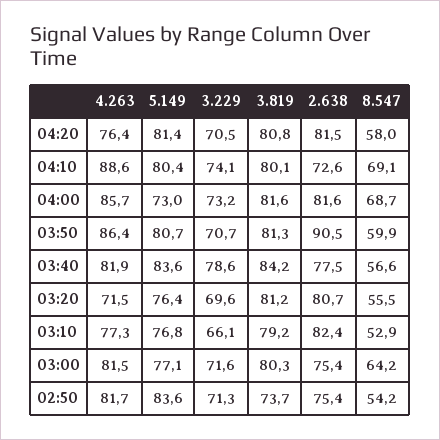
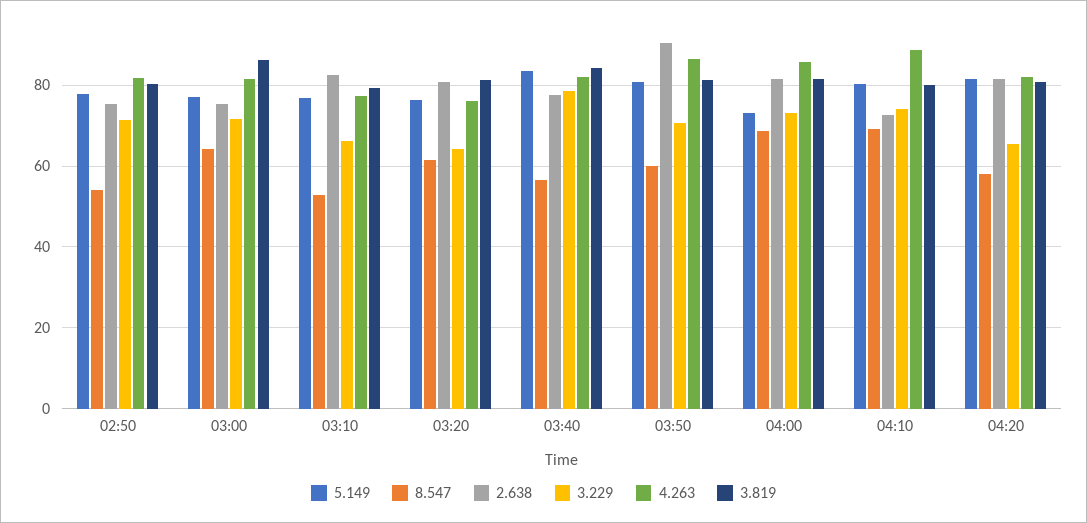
  {
    "4.263": {
-     "04:20": 76.4,
+     "04:20": 82,
      "04:10": 88.6,
      "04:00": 85.7,
      "03:50": 86.4,
      "03:40": 81.9,
-     "03:20": 71.5,
+     "03:20": 76,
      "03:10": 77.3,
      "03:00": 81.5,
      "02:50": 81.7
    },
    "5.149": {
      "04:20": 81.4,
      "04:10": 80.4,
      "04:00": 73,
      "03:50": 80.7,
      "03:40": 83.6,
      "03:20": 76.4,
      "03:10": 76.8,
      "03:00": 77.1,
-     "02:50": 83.6
+     "02:50": 78
    },
    "3.229": {
-     "04:20": 70.5,
+     "04:20": 66,
      "04:10": 74.1,
      "04:00": 73.2,
      "03:50": 70.7,
      "03:40": 78.6,
-     "03:20": 69.6,
+     "03:20": 64,
      "03:10": 66.1,
      "03:00": 71.6,
      "02:50": 71.3
    },
    "3.819": {
      "04:20": 80.8,
      "04:10": 80.1,
      "04:00": 81.6,
      "03:50": 81.3,
      "03:40": 84.2,
      "03:20": 81.2,
      "03:10": 79.2,
-     "03:00": 80.3,
+     "03:00": 86,
-     "02:50": 73.7
+     "02:50": 80
    },
    "2.638": {
      "04:20": 81.5,
      "04:10": 72.6,
      "04:00": 81.6,
      "03:50": 90.5,
      "03:40": 77.5,
      "03:20": 80.7,
      "03:10": 82.4,
      "03:00": 75.4,
      "02:50": 75.4
    },
    "8.547": {
      "04:20": 58,
      "04:10": 69.1,
      "04:00": 68.7,
      "03:50": 59.9,
      "03:40": 56.6,
-     "03:20": 55.5,
+     "03:20": 62,
      "03:10": 52.9,
      "03:00": 64.2,
      "02:50": 54.2
    }
  }

